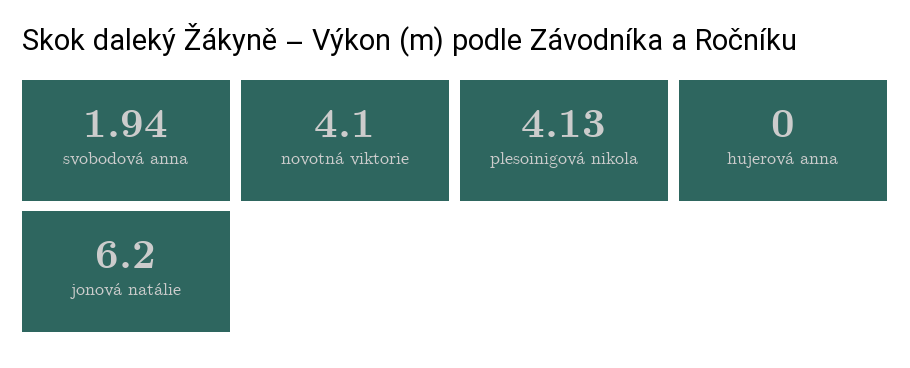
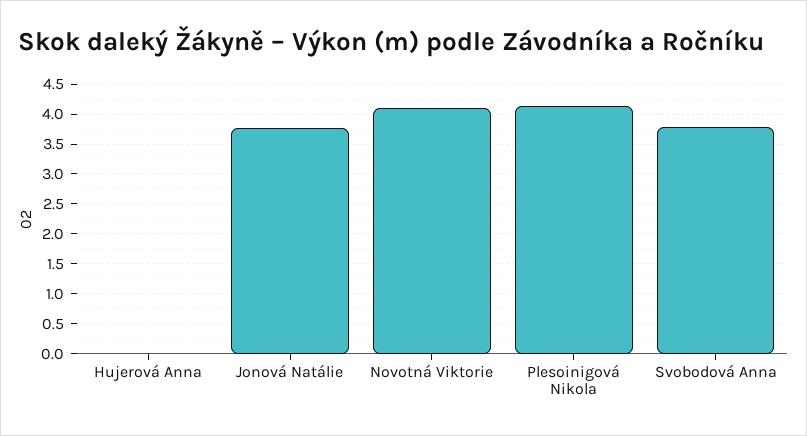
  {
-   "svobodová anna": 1.94,
+   "svobodová anna": 3.75,
    "novotná viktorie": 4.1,
    "plesoinigová nikola": 4.13,
    "hujerová anna": 0,
-   "jonová natálie": 6.2
+   "jonová natálie": 3.75
  }

